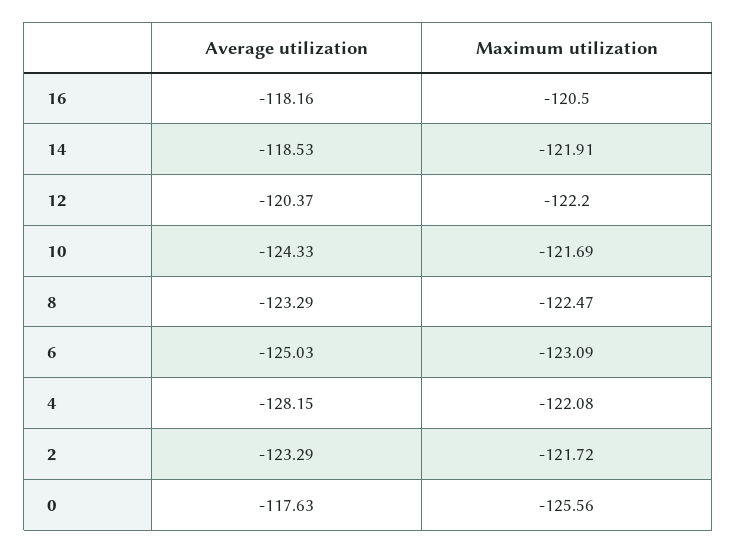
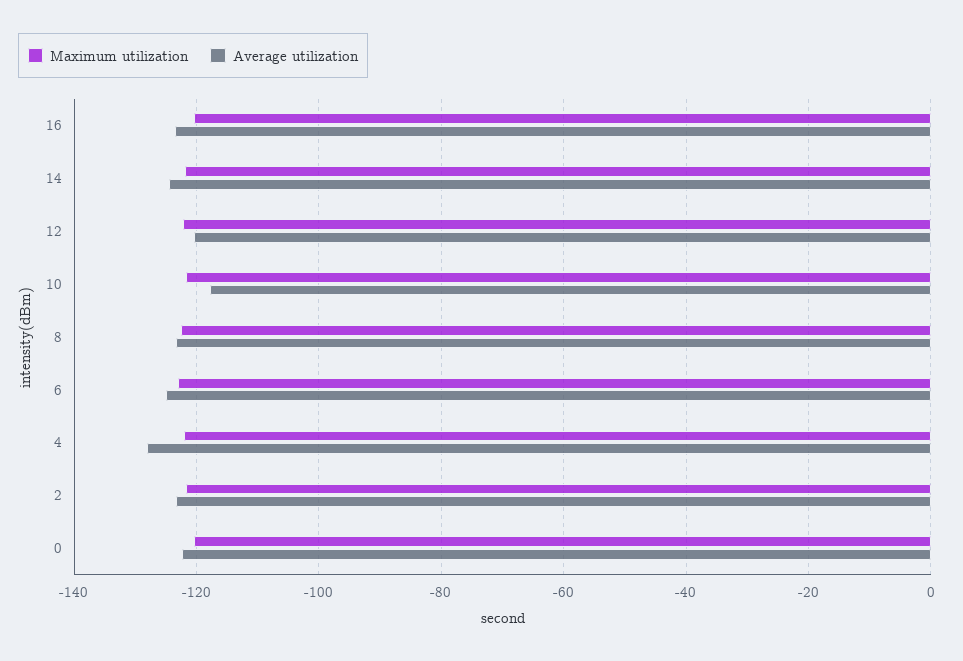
  {
    "Average utilization": {
-     "16": -118.16,
+     "16": -124,
-     "14": -118.53,
+     "14": -124,
      "12": -120.37,
-     "10": -124.33,
+     "10": -118,
      "8": -123.29,
      "6": -125.03,
      "4": -128.15,
      "2": -123.29,
-     "0": -117.63
+     "0": -122
    },
    "Maximum utilization": {
      "16": -120.5,
      "14": -121.91,
      "12": -122.2,
      "10": -121.69,
      "8": -122.47,
      "6": -123.09,
      "4": -122.08,
      "2": -121.72,
-     "0": -125.56
+     "0": -120
    }
  }

